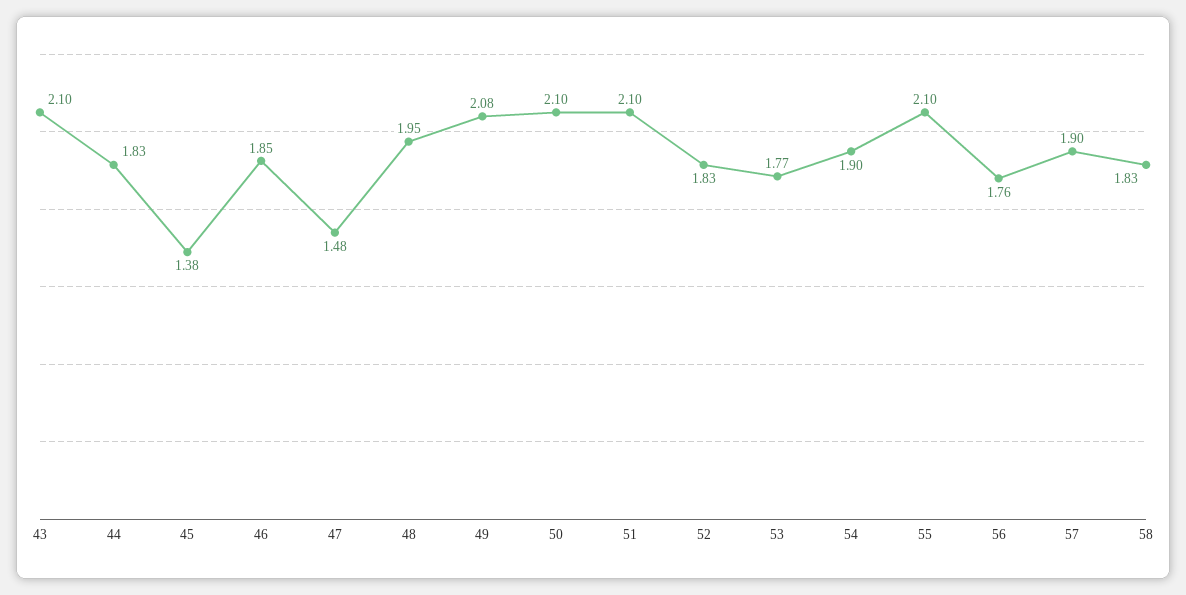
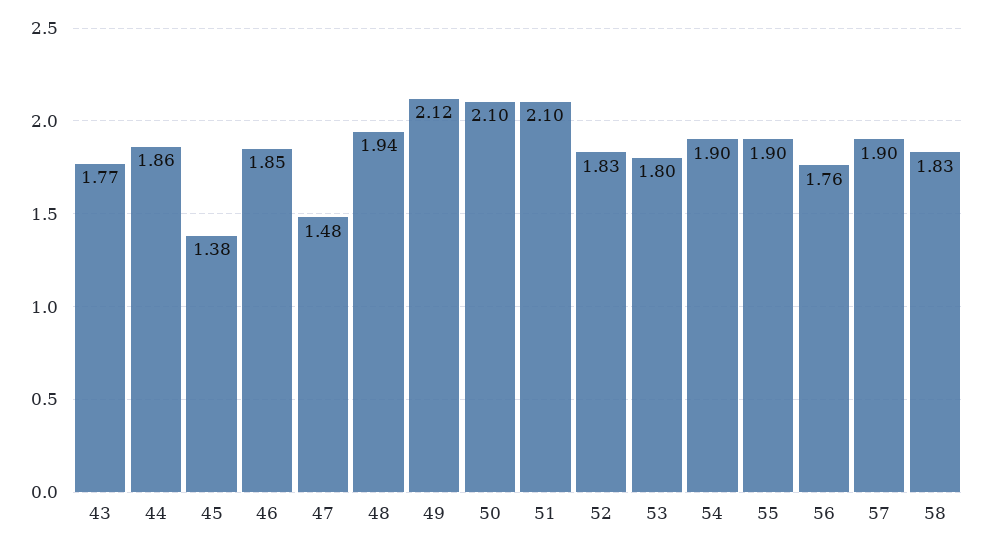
  {
-   "43": 2.1,
+   "43": 1.77,
-   "44": 1.83,
+   "44": 1.86,
    "45": 1.38,
    "46": 1.85,
    "47": 1.48,
-   "48": 1.95,
+   "48": 1.94,
-   "49": 2.08,
+   "49": 2.12,
    "50": 2.1,
    "51": 2.1,
    "52": 1.83,
-   "53": 1.77,
+   "53": 1.8,
    "54": 1.9,
-   "55": 2.1,
+   "55": 1.9,
    "56": 1.76,
    "57": 1.9,
    "58": 1.83
  }

